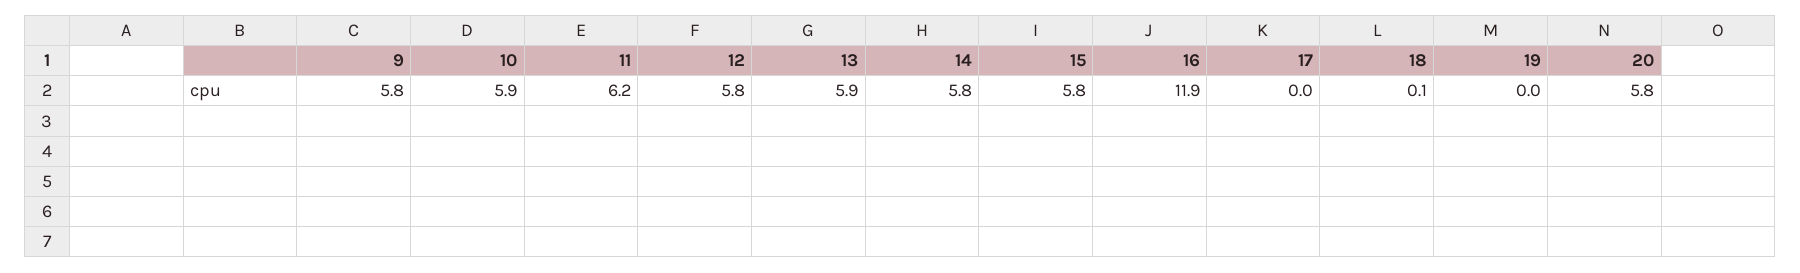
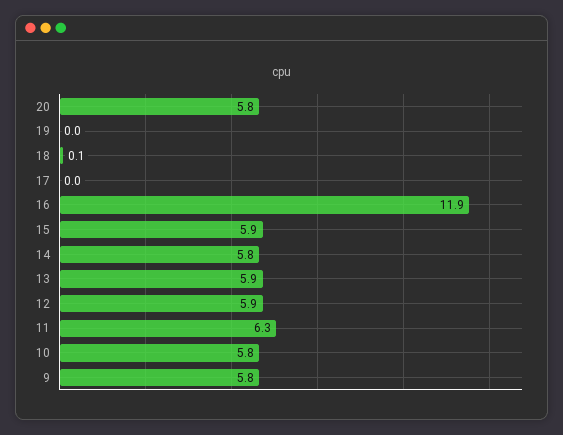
  {
    "9": 5.8,
-   "10": 5.9,
+   "10": 5.8,
-   "11": 6.2,
+   "11": 6.3,
-   "12": 5.8,
+   "12": 5.9,
    "13": 5.9,
    "14": 5.8,
-   "15": 5.8,
+   "15": 5.9,
    "16": 11.9,
    "17": 0,
    "18": 0.1,
    "19": 0,
    "20": 5.8
  }

